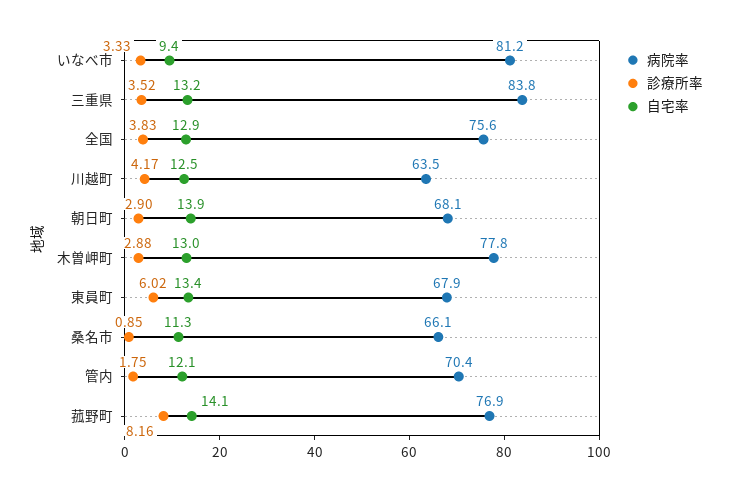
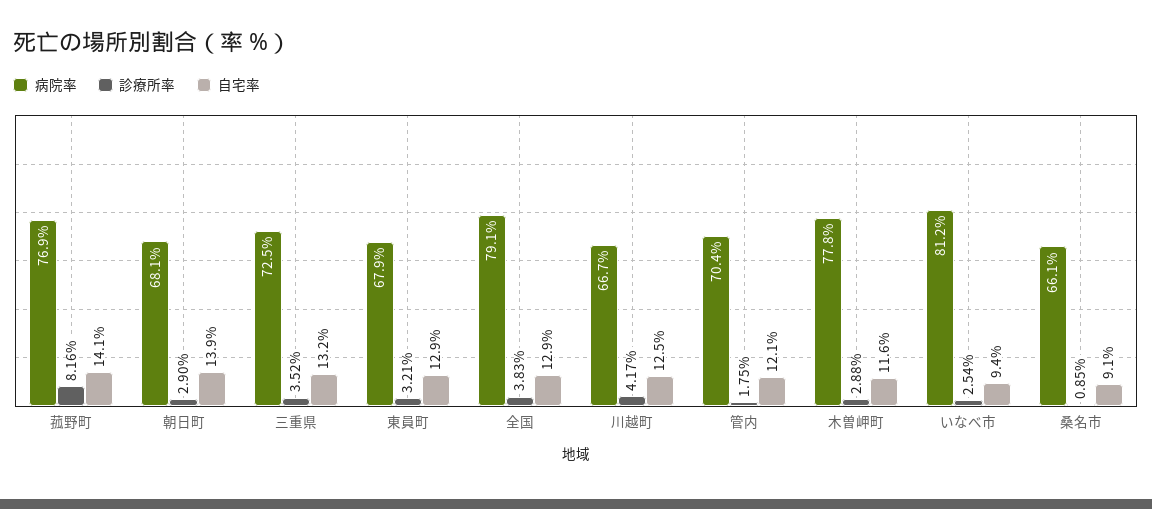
  {
    "病院率": {
      "いなべ市": 81.2,
-     "三重県": 83.8,
+     "三重県": 72.5,
-     "全国": 75.6,
+     "全国": 79.1,
-     "川越町": 63.5,
+     "川越町": 66.7,
      "朝日町": 68.1,
      "木曽岬町": 77.8,
      "東員町": 67.9,
      "桑名市": 66.1,
      "管内": 70.4,
      "菰野町": 76.9
    },
    "診療所率": {
-     "いなべ市": 3.33,
+     "いなべ市": 2.54,
      "三重県": 3.52,
      "全国": 3.83,
      "川越町": 4.17,
      "朝日町": 2.9,
      "木曽岬町": 2.88,
-     "東員町": 6.02,
+     "東員町": 3.21,
      "桑名市": 0.85,
      "管内": 1.75,
      "菰野町": 8.16
    },
    "自宅率": {
      "いなべ市": 9.4,
      "三重県": 13.2,
      "全国": 12.9,
      "川越町": 12.5,
      "朝日町": 13.9,
-     "木曽岬町": 13,
+     "木曽岬町": 11.6,
-     "東員町": 13.4,
+     "東員町": 12.9,
-     "桑名市": 11.3,
+     "桑名市": 9.1,
      "管内": 12.1,
      "菰野町": 14.1
    }
  }

